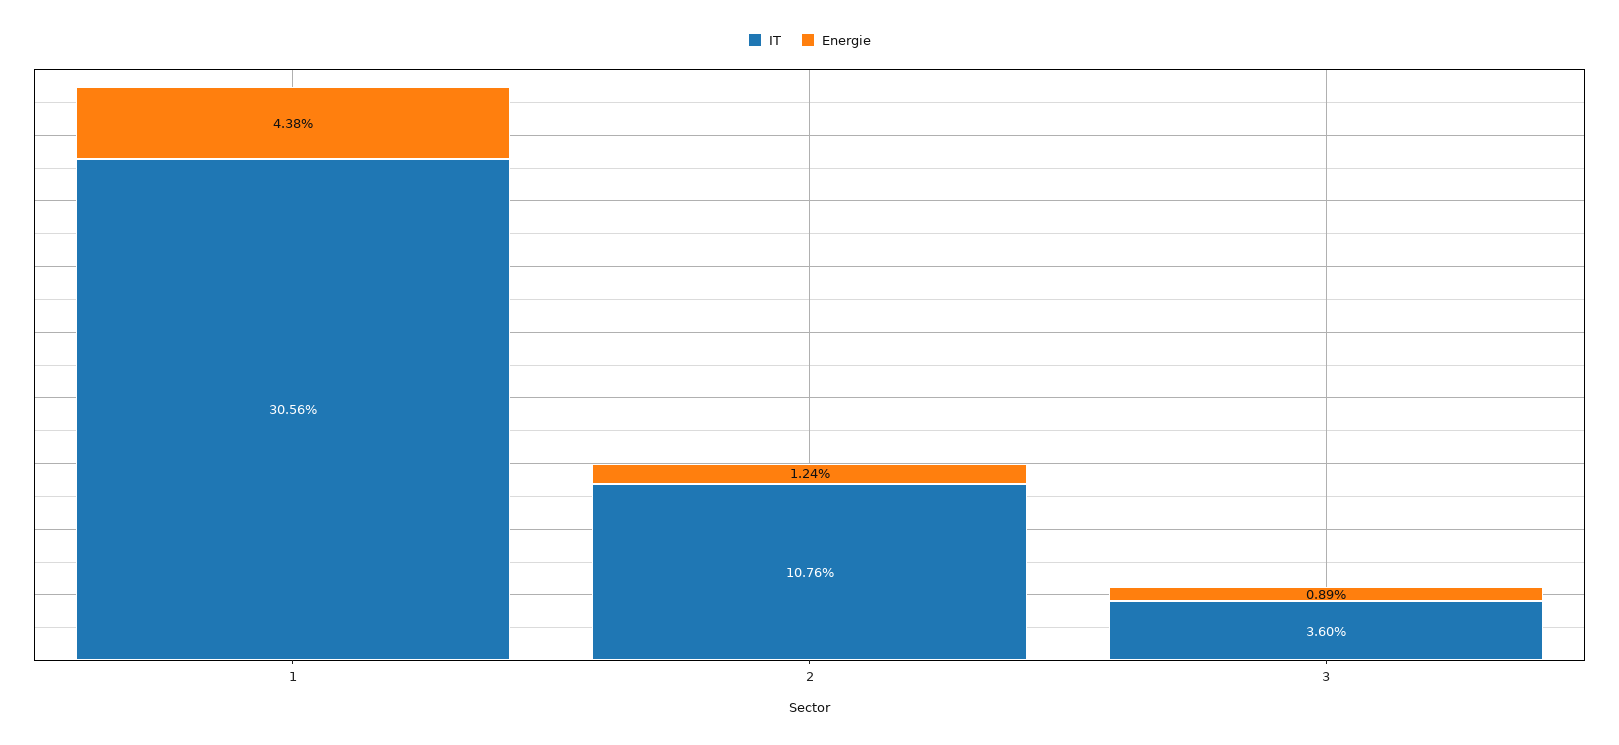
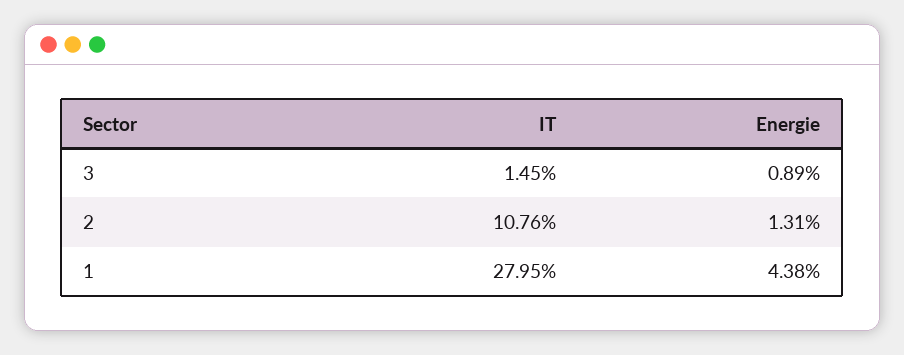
  {
    "IT": {
-     "1": 30.56,
+     "1": 27.95,
      "2": 10.76,
-     "3": 3.6
+     "3": 1.45
    },
    "Energie": {
      "1": 4.38,
-     "2": 1.24,
+     "2": 1.31,
      "3": 0.89
    }
  }

